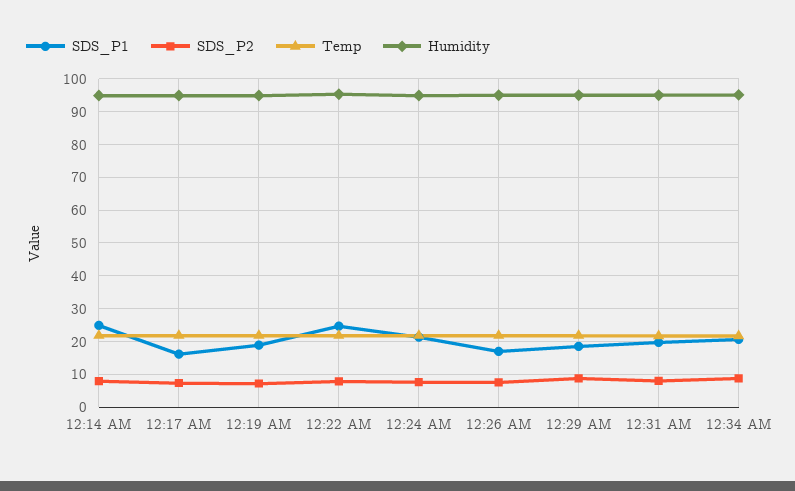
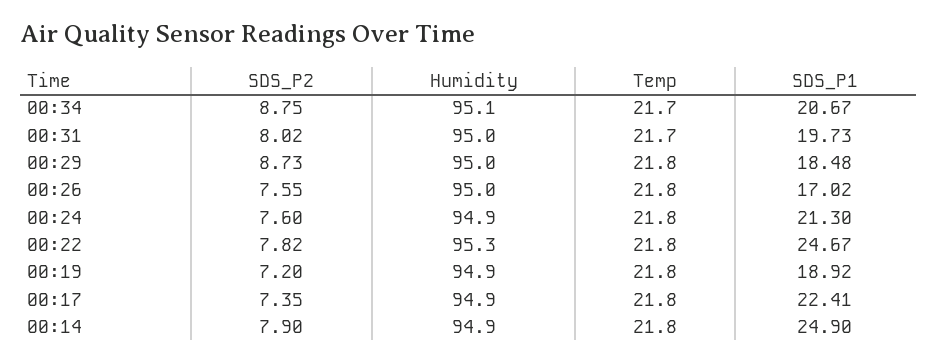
  {
    "SDS_P1": {
      "12:14 AM": 24.9,
-     "12:17 AM": 16,
+     "12:17 AM": 22.41,
      "12:19 AM": 18.92,
      "12:22 AM": 24.67,
      "12:24 AM": 21.3,
      "12:26 AM": 17.02,
      "12:29 AM": 18.48,
      "12:31 AM": 19.73,
      "12:34 AM": 20.67
    },
    "SDS_P2": {
      "12:14 AM": 7.9,
      "12:17 AM": 7.35,
      "12:19 AM": 7.2,
      "12:22 AM": 7.82,
      "12:24 AM": 7.6,
      "12:26 AM": 7.55,
      "12:29 AM": 8.73,
      "12:31 AM": 8.02,
      "12:34 AM": 8.75
    },
    "Temp": {
      "12:14 AM": 21.8,
      "12:17 AM": 21.8,
      "12:19 AM": 21.8,
      "12:22 AM": 21.8,
      "12:24 AM": 21.8,
      "12:26 AM": 21.8,
      "12:29 AM": 21.8,
      "12:31 AM": 21.7,
      "12:34 AM": 21.7
    },
    "Humidity": {
      "12:14 AM": 94.9,
      "12:17 AM": 94.9,
      "12:19 AM": 94.9,
      "12:22 AM": 95.3,
      "12:24 AM": 94.9,
      "12:26 AM": 95,
      "12:29 AM": 95,
      "12:31 AM": 95,
      "12:34 AM": 95.1
    }
  }

